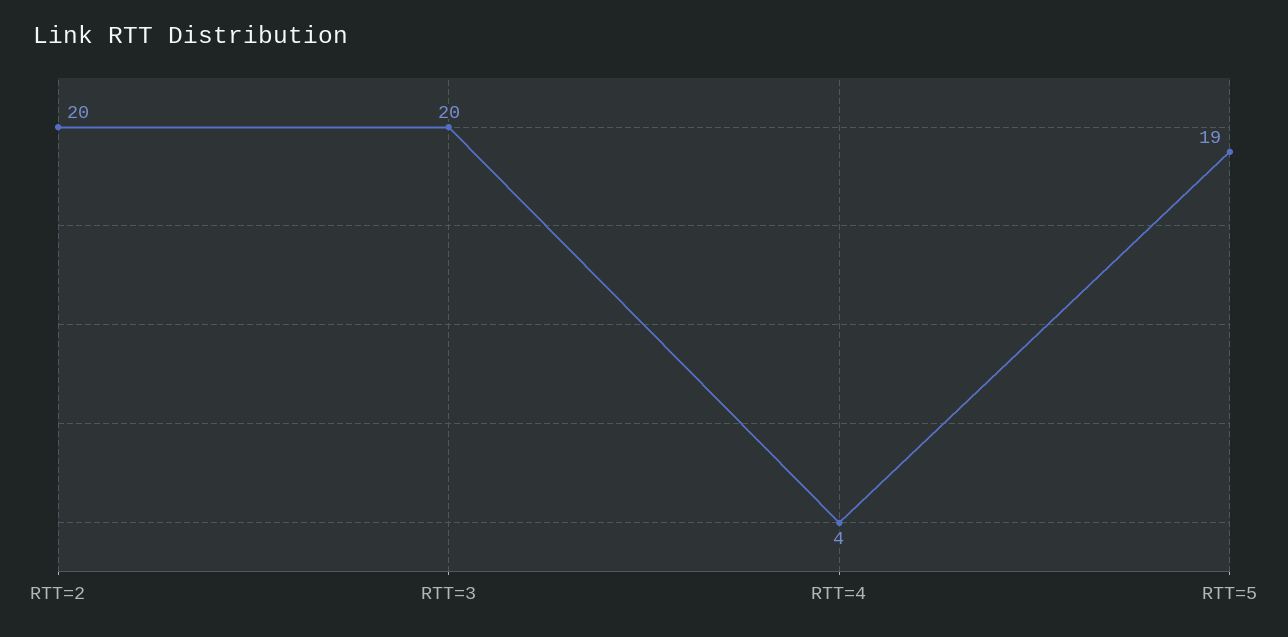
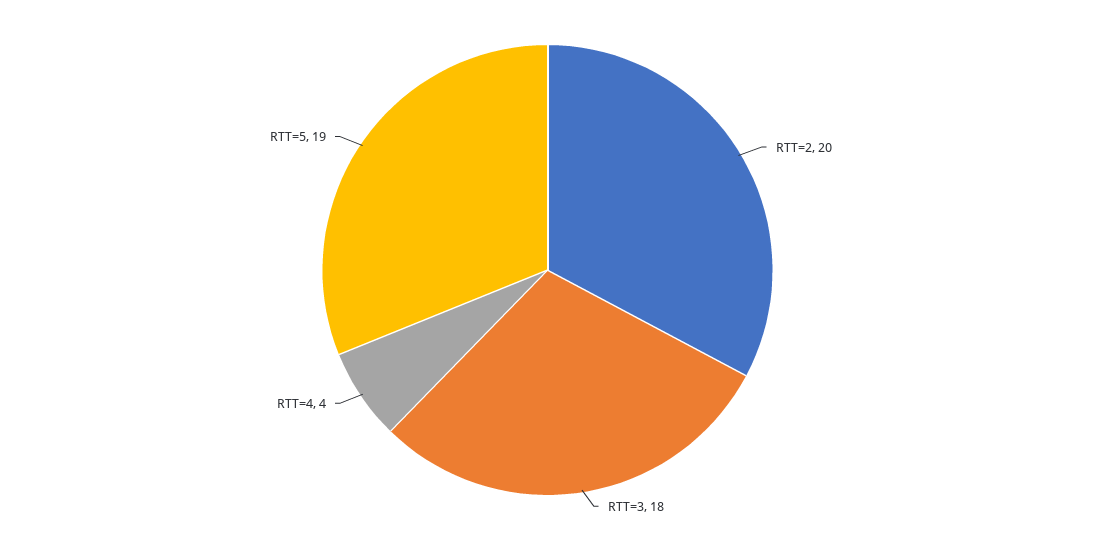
  {
    "RTT=2": 20,
-   "RTT=3": 20,
+   "RTT=3": 18,
    "RTT=4": 4,
    "RTT=5": 19
  }

